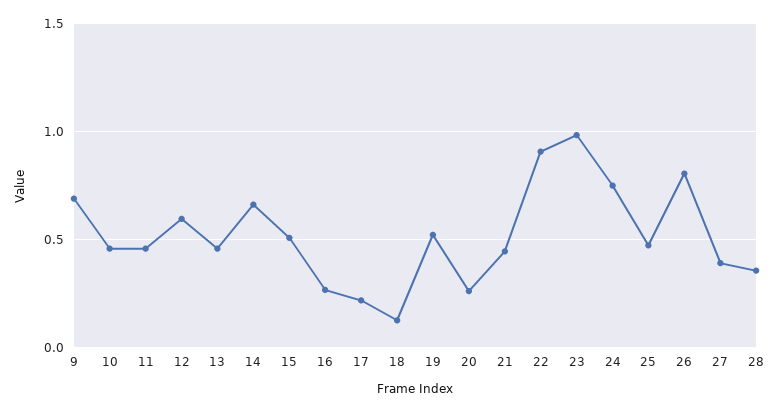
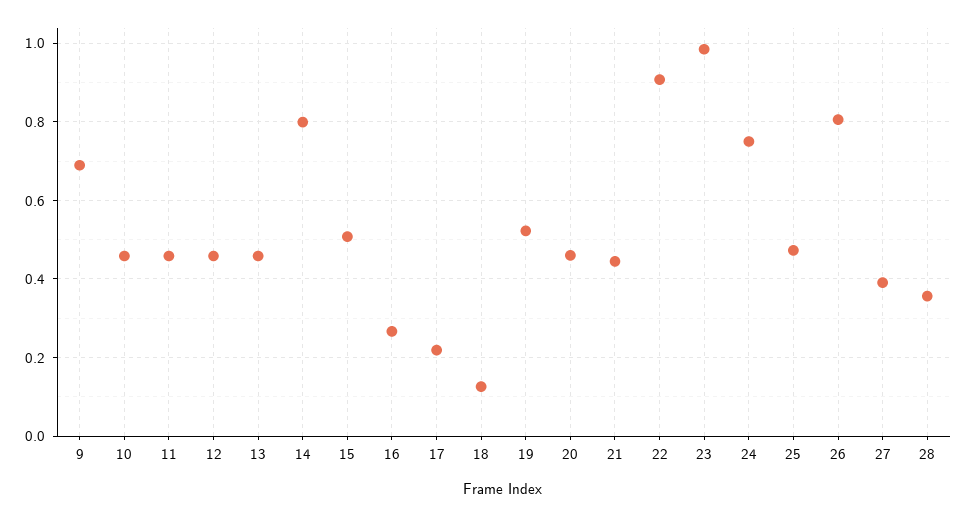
  {
    "9": 0.68,
    "10": 0.46,
    "11": 0.46,
-   "12": 0.6,
+   "12": 0.46,
    "13": 0.46,
-   "14": 0.65,
+   "14": 0.8,
    "15": 0.5,
    "16": 0.26,
    "17": 0.22,
    "18": 0.12,
    "19": 0.52,
-   "20": 0.25,
+   "20": 0.46,
    "21": 0.44,
    "22": 0.9,
    "23": 0.98,
    "24": 0.74,
    "25": 0.48,
    "26": 0.8,
    "27": 0.4,
    "28": 0.36
  }

